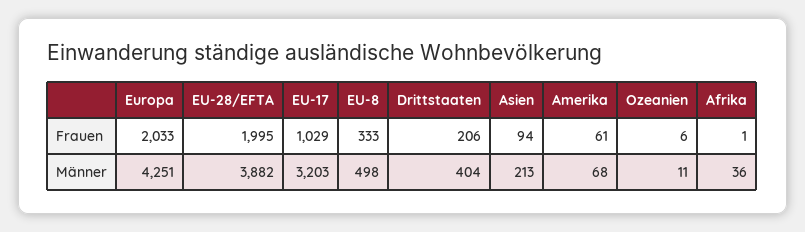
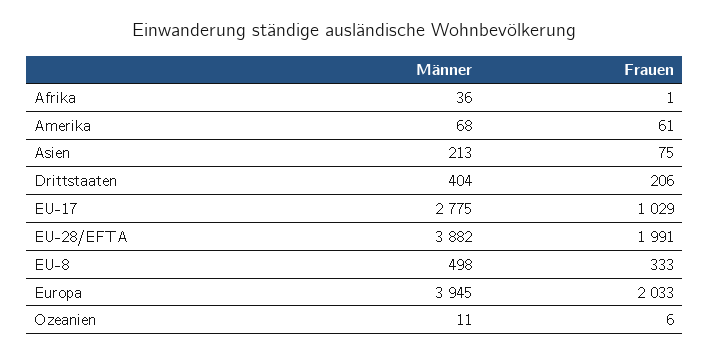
  {
    "Europa": {
      "Frauen": 2033,
-     "Männer": 4251
+     "Männer": 3945
    },
    "EU-28/EFTA": {
-     "Frauen": 1995,
+     "Frauen": 1991,
      "Männer": 3882
    },
    "EU-17": {
      "Frauen": 1029,
-     "Männer": 3203
+     "Männer": 2775
    },
    "EU-8": {
      "Frauen": 333,
      "Männer": 498
    },
    "Drittstaaten": {
      "Frauen": 206,
      "Männer": 404
    },
    "Asien": {
-     "Frauen": 94,
+     "Frauen": 75,
      "Männer": 213
    },
    "Amerika": {
      "Frauen": 61,
      "Männer": 68
    },
    "Ozeanien": {
      "Frauen": 6,
      "Männer": 11
    },
    "Afrika": {
      "Frauen": 1,
      "Männer": 36
    }
  }

